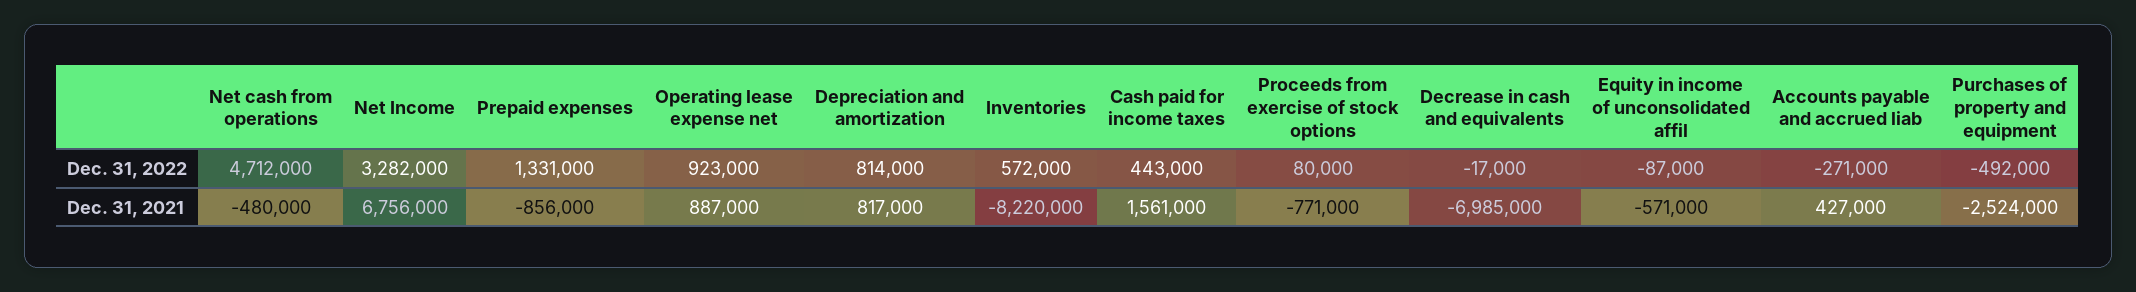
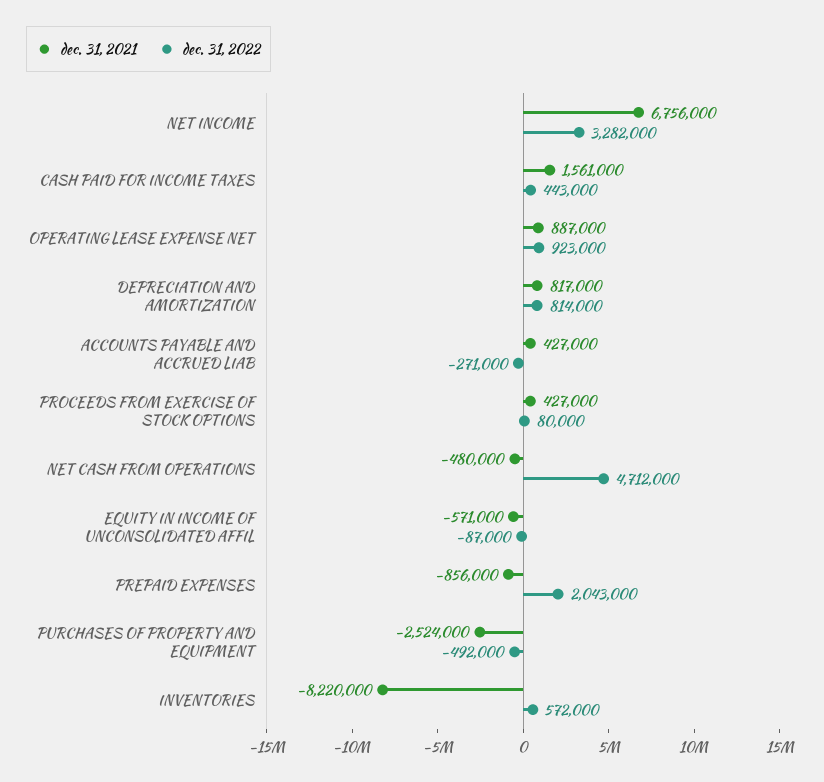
  {
    "Dec. 31, 2022": {
      "Net cash from operations": 4712000,
      "Net Income": 3282000,
-     "Prepaid expenses": 1331000,
+     "Prepaid expenses": 2043000,
      "Operating lease expense net": 923000,
      "Depreciation and amortization": 814000,
      "Inventories": 572000,
      "Cash paid for income taxes": 443000,
      "Proceeds from exercise of stock options": 80000,
-     "Decrease in cash and equivalents": -17000,
      "Equity in income of unconsolidated affil": -87000,
      "Accounts payable and accrued liab": -271000,
      "Purchases of property and equipment": -492000
    },
    "Dec. 31, 2021": {
      "Net cash from operations": -480000,
      "Net Income": 6756000,
      "Prepaid expenses": -856000,
      "Operating lease expense net": 887000,
      "Depreciation and amortization": 817000,
      "Inventories": -8220000,
      "Cash paid for income taxes": 1561000,
-     "Proceeds from exercise of stock options": -771000,
+     "Proceeds from exercise of stock options": 427000,
-     "Decrease in cash and equivalents": -6985000,
      "Equity in income of unconsolidated affil": -571000,
      "Accounts payable and accrued liab": 427000,
      "Purchases of property and equipment": -2524000
    }
  }

